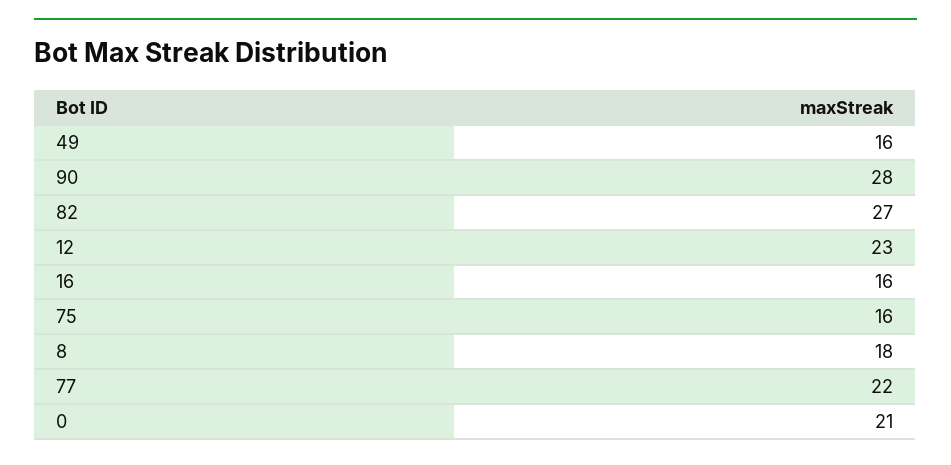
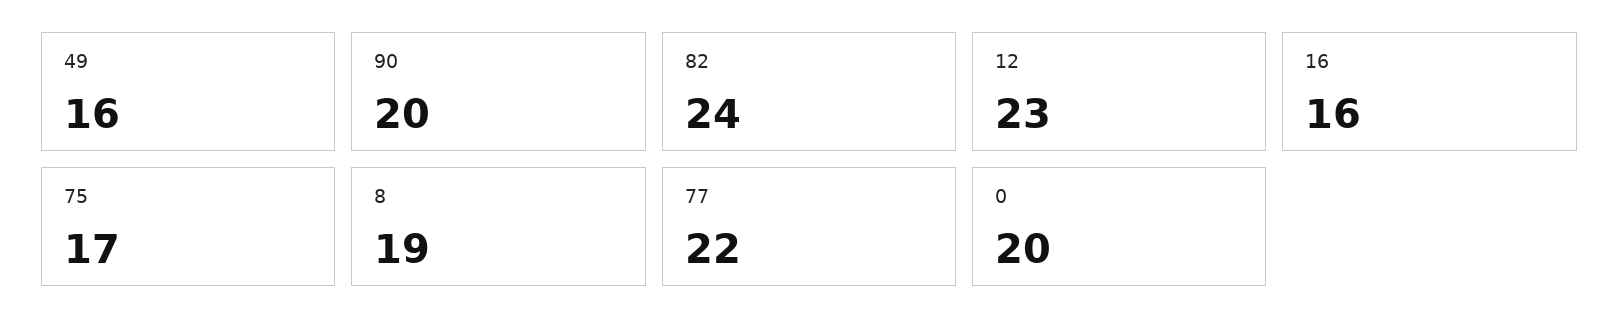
  {
    "49": 16,
-   "90": 28,
+   "90": 20,
-   "82": 27,
+   "82": 24,
    "12": 23,
    "16": 16,
-   "75": 16,
+   "75": 17,
-   "8": 18,
+   "8": 19,
    "77": 22,
-   "0": 21
+   "0": 20
  }

